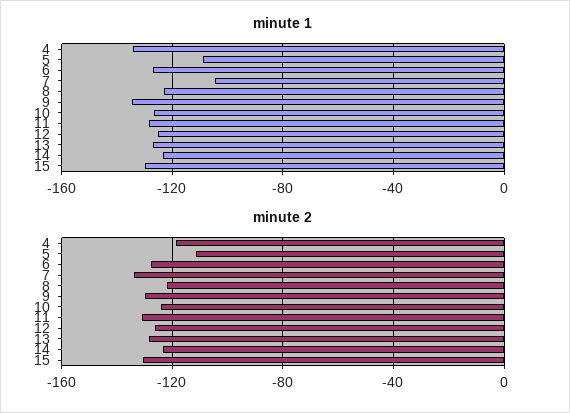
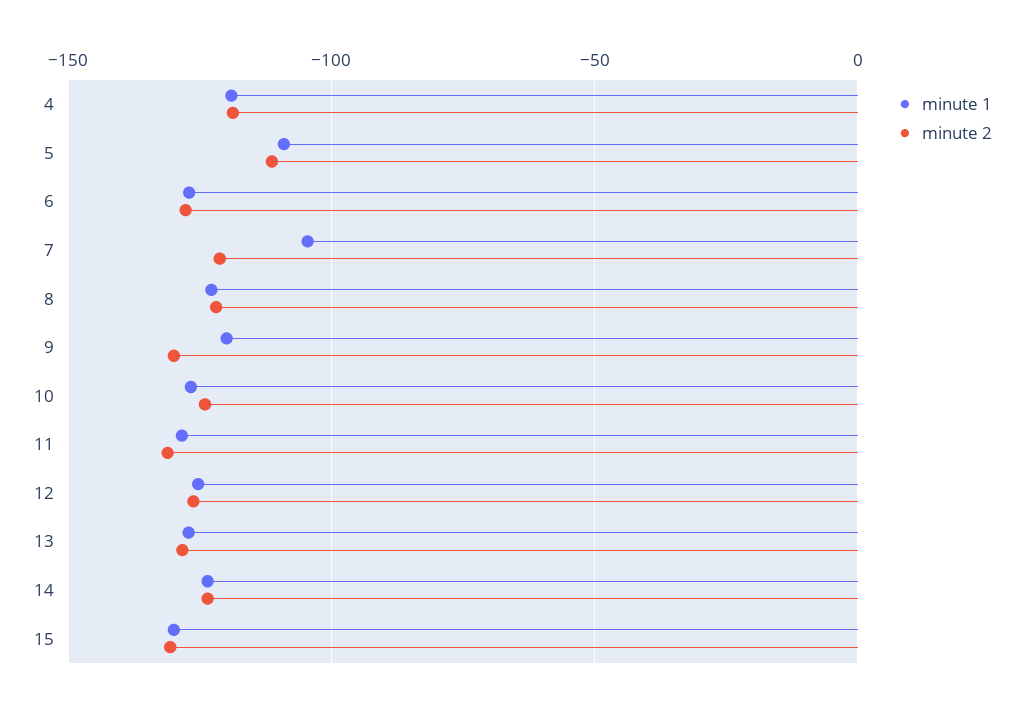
  {
    "minute 1": {
-     "4": -135,
+     "4": -120,
      "5": -110,
      "6": -125,
      "7": -105,
      "8": -125,
-     "9": -135,
+     "9": -120,
      "10": -125,
      "11": -130,
      "12": -125,
      "13": -125,
      "14": -125,
      "15": -130
    },
    "minute 2": {
      "4": -120,
      "5": -110,
      "6": -130,
-     "7": -135,
+     "7": -120,
      "8": -120,
      "9": -130,
      "10": -125,
      "11": -130,
      "12": -125,
      "13": -130,
      "14": -125,
      "15": -130
    }
  }

